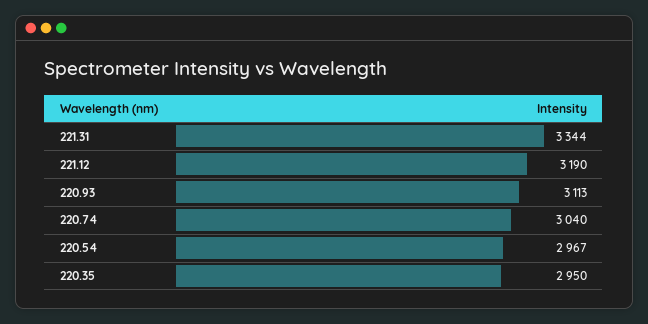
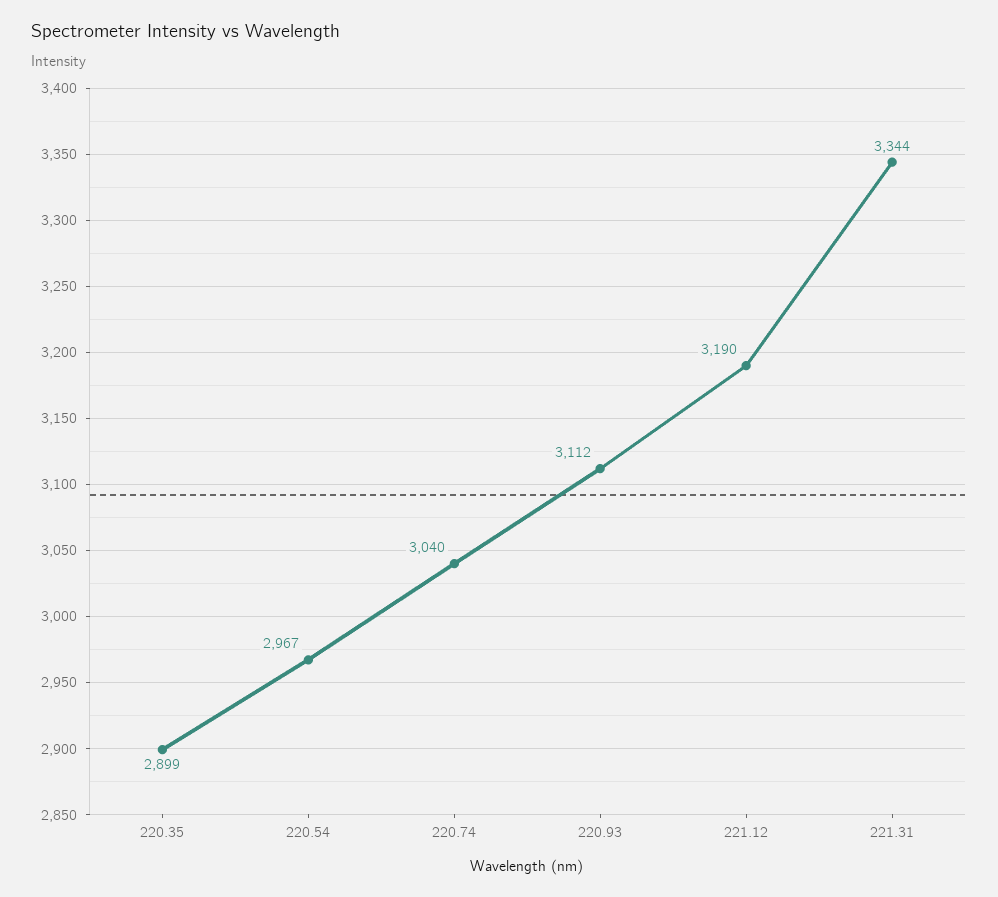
  {
    "221.31": 3344,
    "221.12": 3190,
-   "220.93": 3113,
+   "220.93": 3112,
    "220.74": 3040,
    "220.54": 2967,
-   "220.35": 2950
+   "220.35": 2899
  }

